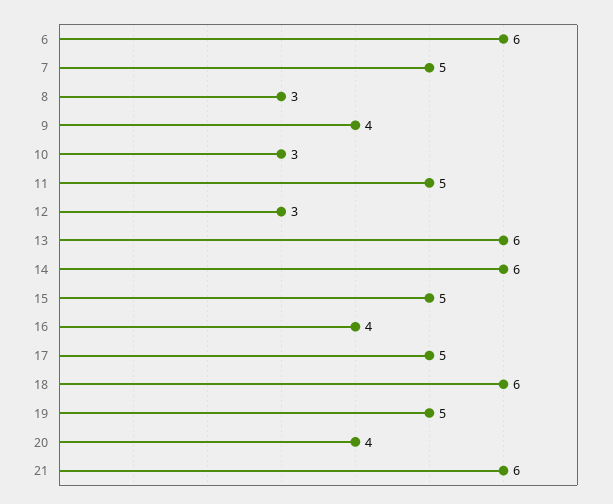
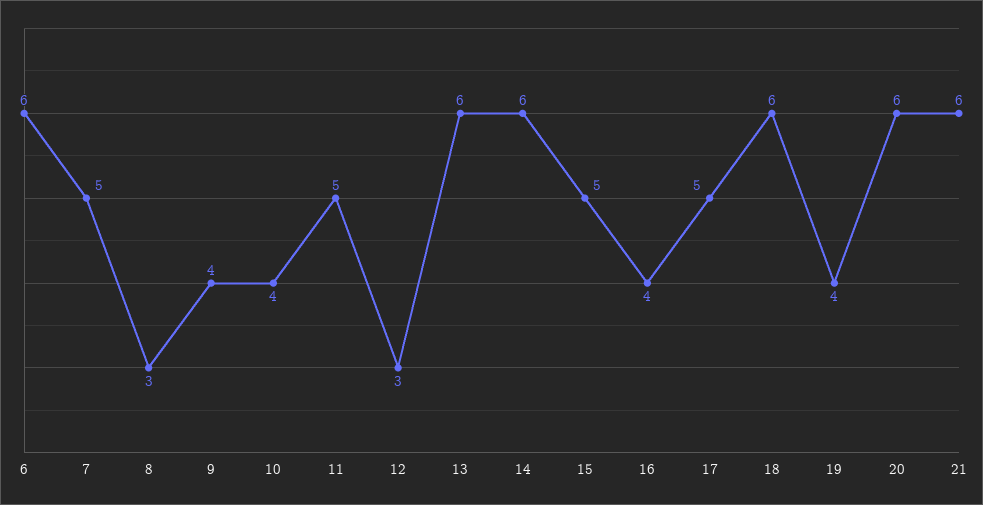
  {
    "6": 6,
    "7": 5,
    "8": 3,
    "9": 4,
-   "10": 3,
+   "10": 4,
    "11": 5,
    "12": 3,
    "13": 6,
    "14": 6,
    "15": 5,
    "16": 4,
    "17": 5,
    "18": 6,
-   "19": 5,
+   "19": 4,
-   "20": 4,
+   "20": 6,
    "21": 6
  }

